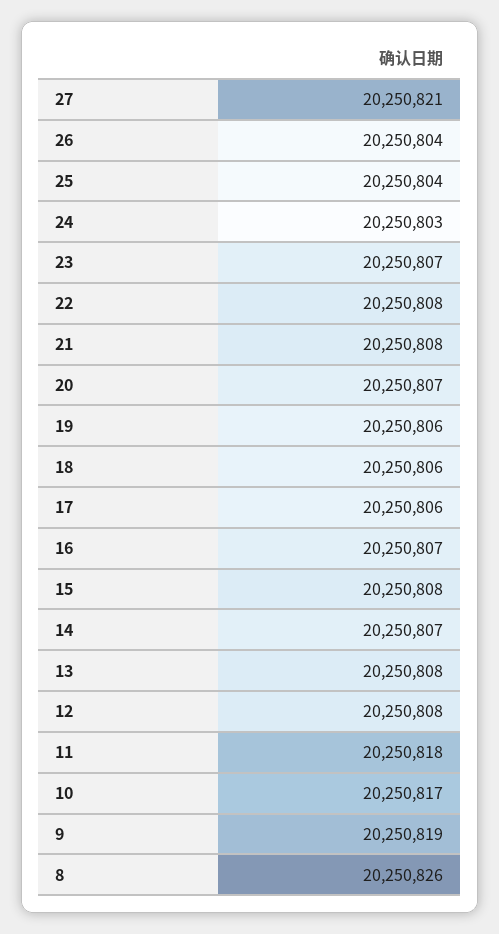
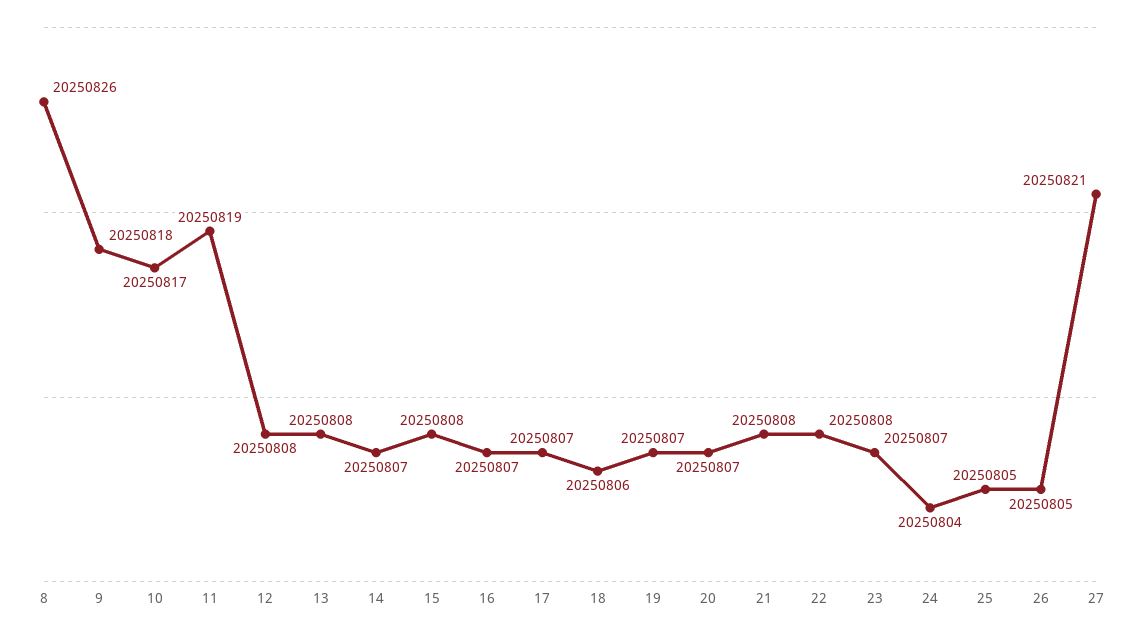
  {
    "27": 20250821,
-   "26": 20250804,
+   "26": 20250805,
-   "25": 20250804,
+   "25": 20250805,
-   "24": 20250803,
+   "24": 20250804,
    "23": 20250807,
    "22": 20250808,
    "21": 20250808,
    "20": 20250807,
-   "19": 20250806,
+   "19": 20250807,
    "18": 20250806,
-   "17": 20250806,
+   "17": 20250807,
    "16": 20250807,
    "15": 20250808,
    "14": 20250807,
    "13": 20250808,
    "12": 20250808,
-   "11": 20250818,
+   "11": 20250819,
    "10": 20250817,
-   "9": 20250819,
+   "9": 20250818,
    "8": 20250826
  }

